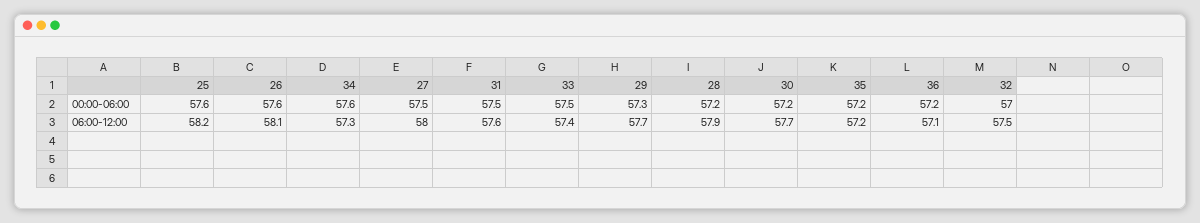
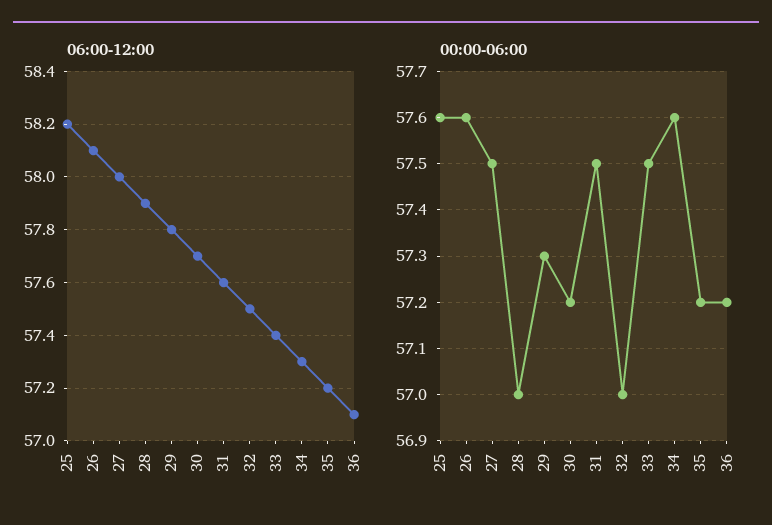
  {
    "00:00-06:00": {
      "25": 57.6,
      "26": 57.6,
      "34": 57.6,
      "27": 57.5,
      "31": 57.5,
      "33": 57.5,
      "29": 57.3,
-     "28": 57.2,
+     "28": 57,
      "30": 57.2,
      "35": 57.2,
      "36": 57.2,
      "32": 57
    },
    "06:00-12:00": {
      "25": 58.2,
      "26": 58.1,
      "34": 57.3,
      "27": 58,
      "31": 57.6,
      "33": 57.4,
-     "29": 57.7,
+     "29": 57.8,
      "28": 57.9,
      "30": 57.7,
      "35": 57.2,
      "36": 57.1,
      "32": 57.5
    }
  }

